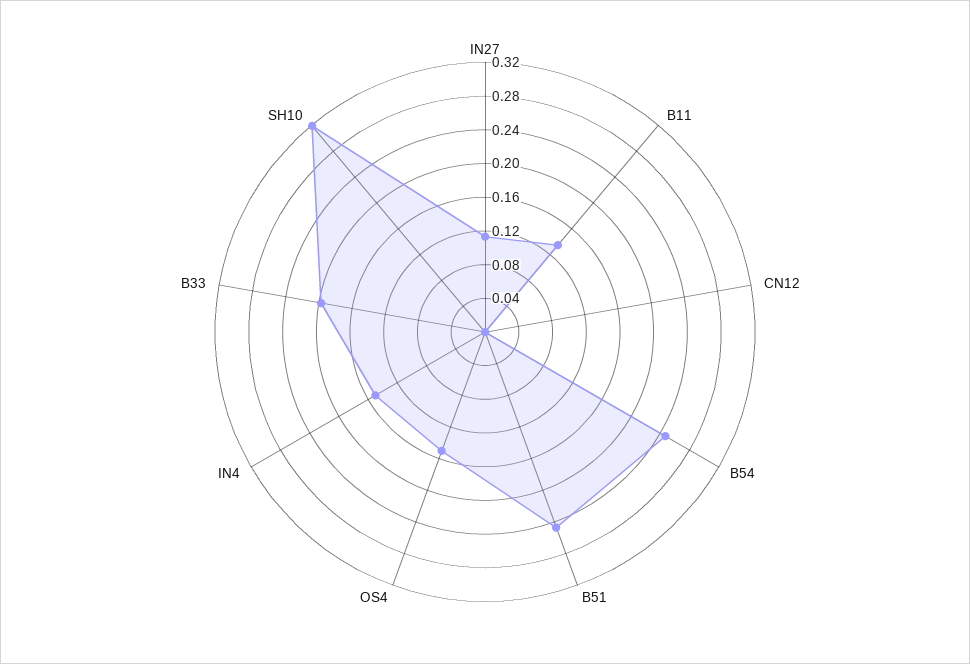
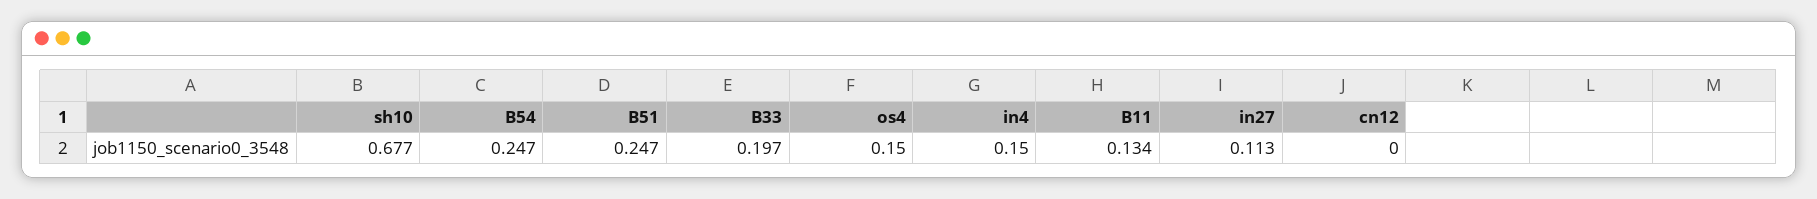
  {
    "IN27": 0.113,
    "B11": 0.134,
    "CN12": 0,
    "B54": 0.247,
    "B51": 0.247,
    "OS4": 0.15,
    "IN4": 0.15,
    "B33": 0.197,
-   "SH10": 0.32
+   "SH10": 0.677
  }

